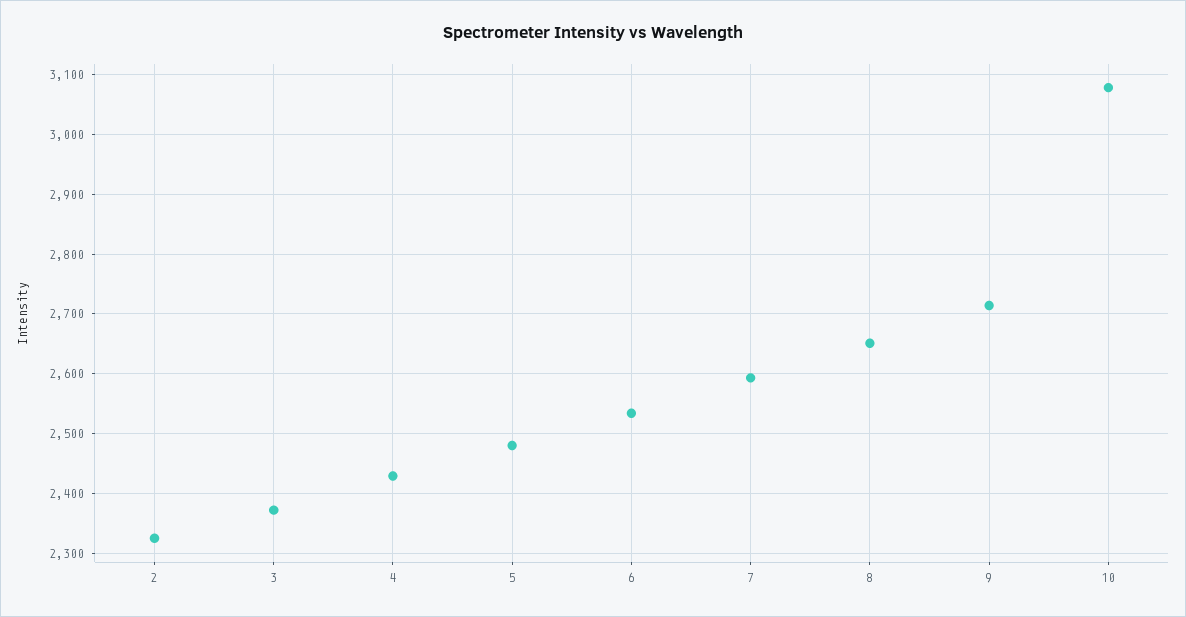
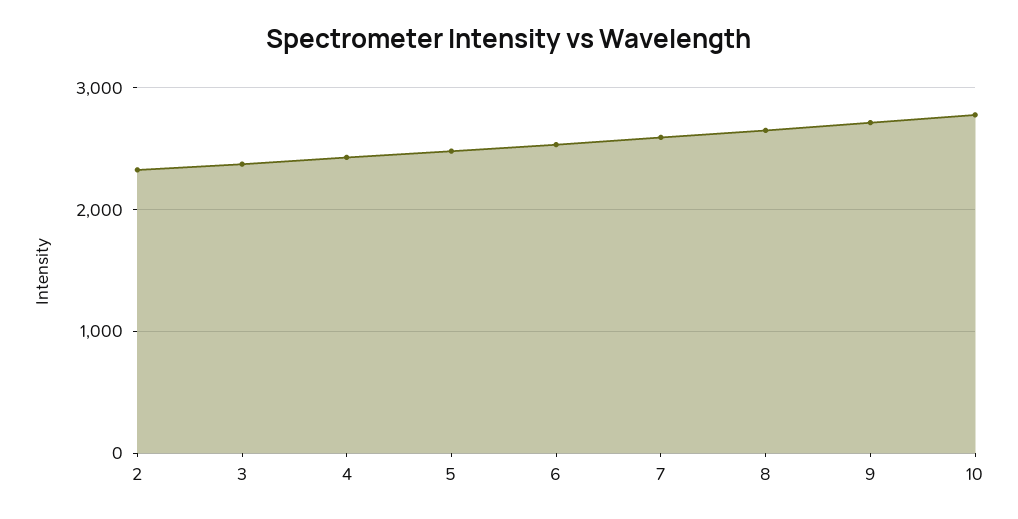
  {
    "2": 2320,
    "3": 2380,
    "4": 2420,
    "5": 2480,
    "6": 2540,
    "7": 2600,
    "8": 2660,
    "9": 2720,
-   "10": 3080
+   "10": 2800
  }

